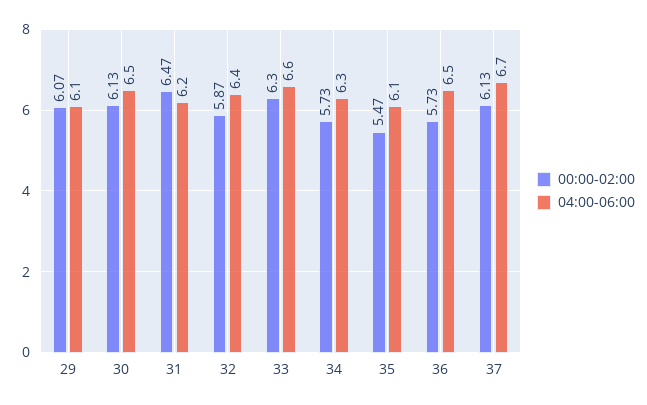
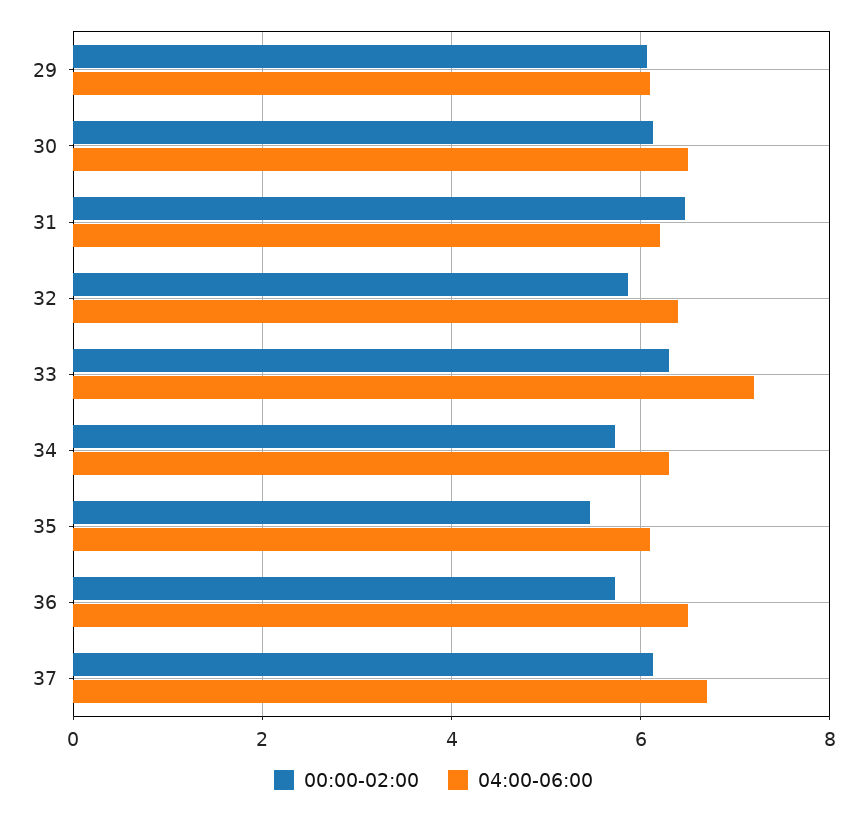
  {
    "00:00-02:00": {
      "29": 6.07,
      "30": 6.13,
      "31": 6.47,
      "32": 5.87,
      "33": 6.3,
      "34": 5.73,
      "35": 5.47,
      "36": 5.73,
      "37": 6.13
    },
    "04:00-06:00": {
      "29": 6.1,
      "30": 6.5,
      "31": 6.2,
      "32": 6.4,
-     "33": 6.6,
+     "33": 7.2,
      "34": 6.3,
      "35": 6.1,
      "36": 6.5,
      "37": 6.7
    }
  }

